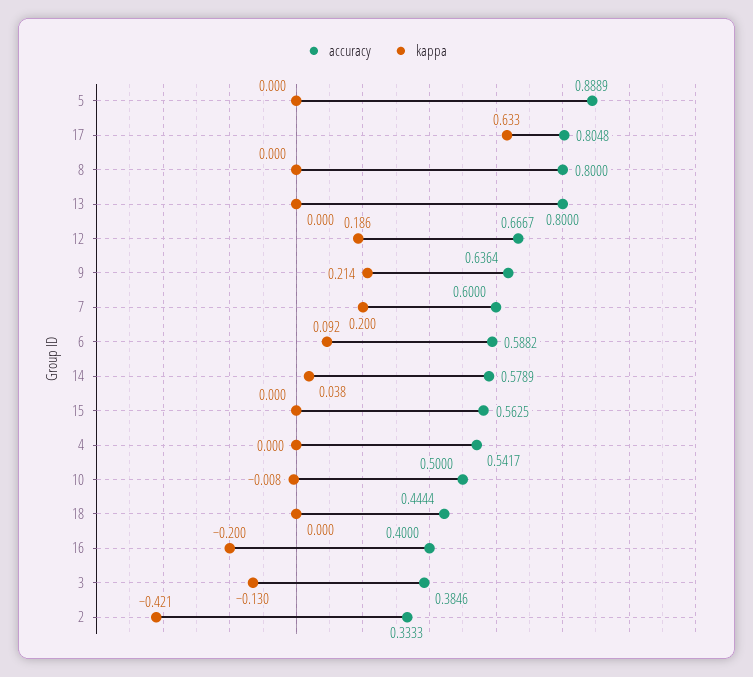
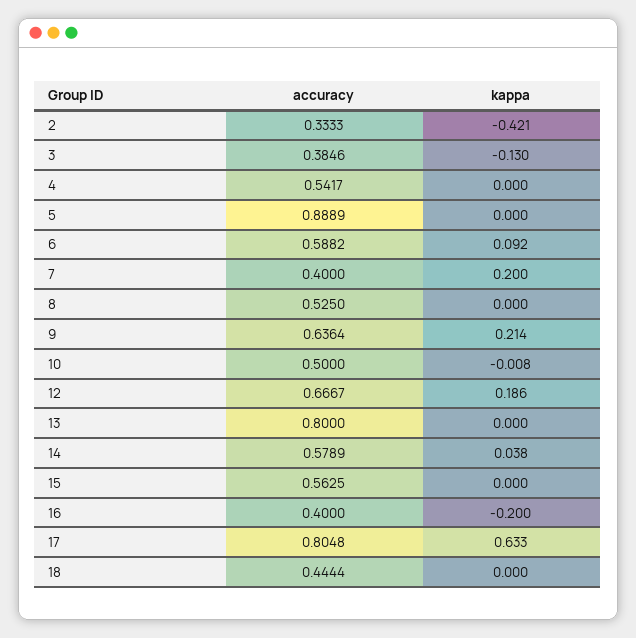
  {
    "accuracy": {
      "5": 0.8889,
      "17": 0.8048,
-     "8": 0.8,
+     "8": 0.525,
      "13": 0.8,
      "12": 0.6667,
      "9": 0.6364,
-     "7": 0.6,
+     "7": 0.4,
      "6": 0.5882,
      "14": 0.5789,
      "15": 0.5625,
      "4": 0.5417,
      "10": 0.5,
      "18": 0.4444,
      "16": 0.4,
      "3": 0.3846,
      "2": 0.3333
    },
    "kappa": {
      "5": 0,
      "17": 0.633,
      "8": 0,
      "13": 0,
      "12": 0.186,
      "9": 0.214,
      "7": 0.2,
      "6": 0.092,
      "14": 0.038,
      "15": 0,
      "4": 0,
      "10": -0.008,
      "18": 0,
      "16": -0.2,
      "3": -0.13,
      "2": -0.421
    }
  }

